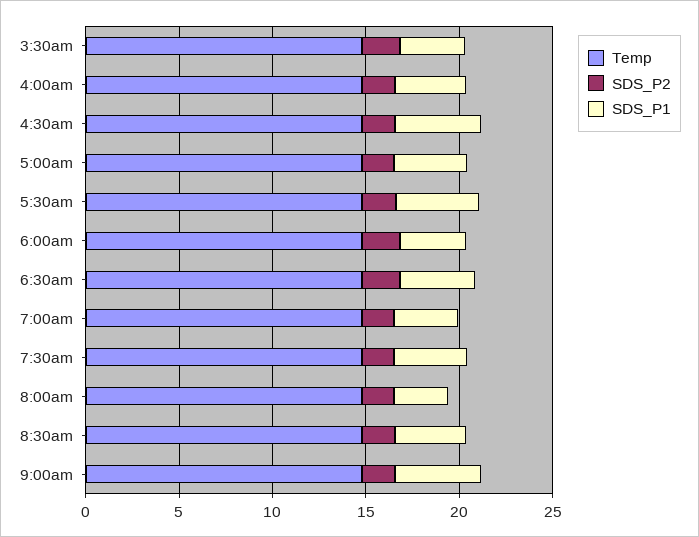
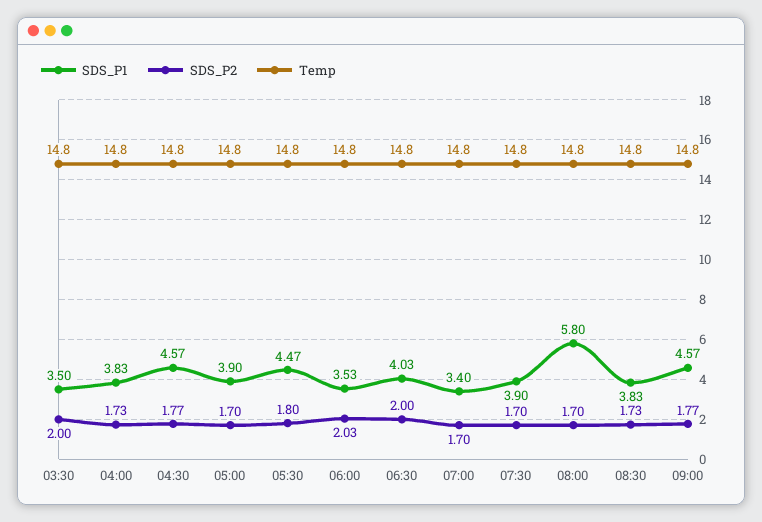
  {
    "Temp": {
      "3:30am": 14.8,
      "4:00am": 14.8,
      "4:30am": 14.8,
      "5:00am": 14.8,
      "5:30am": 14.8,
      "6:00am": 14.8,
      "6:30am": 14.8,
      "7:00am": 14.8,
      "7:30am": 14.8,
      "8:00am": 14.8,
      "8:30am": 14.8,
      "9:00am": 14.8
    },
    "SDS_P2": {
      "3:30am": 2,
      "4:00am": 1.73,
      "4:30am": 1.77,
      "5:00am": 1.7,
      "5:30am": 1.8,
      "6:00am": 2.03,
      "6:30am": 2,
      "7:00am": 1.7,
      "7:30am": 1.7,
      "8:00am": 1.7,
      "8:30am": 1.73,
      "9:00am": 1.77
    },
    "SDS_P1": {
      "3:30am": 3.5,
      "4:00am": 3.83,
      "4:30am": 4.57,
      "5:00am": 3.9,
      "5:30am": 4.47,
      "6:00am": 3.53,
      "6:30am": 4.03,
      "7:00am": 3.4,
      "7:30am": 3.9,
-     "8:00am": 3,
+     "8:00am": 5.8,
      "8:30am": 3.83,
      "9:00am": 4.57
    }
  }

